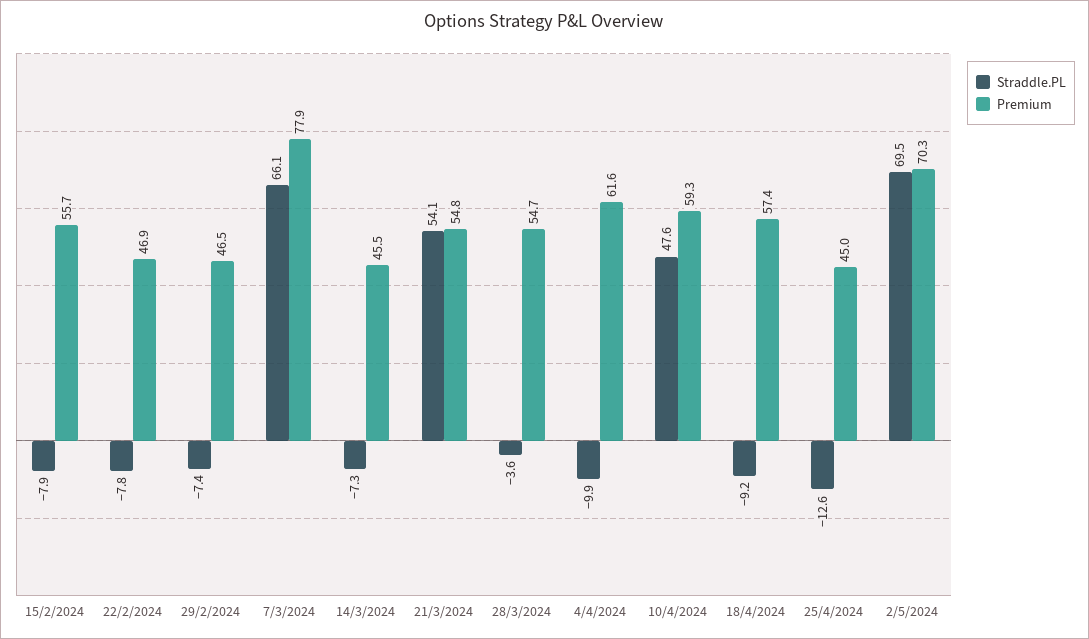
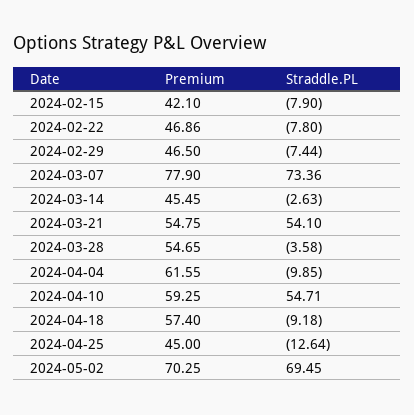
  {
    "Straddle.PL": {
      "15/2/2024": -7.9,
      "22/2/2024": -7.8,
      "29/2/2024": -7.44,
-     "7/3/2024": 66.1,
+     "7/3/2024": 73.36,
-     "14/3/2024": -7.3,
+     "14/3/2024": -2.63,
      "21/3/2024": 54.1,
      "28/3/2024": -3.58,
      "4/4/2024": -9.85,
-     "10/4/2024": 47.6,
+     "10/4/2024": 54.71,
      "18/4/2024": -9.18,
      "25/4/2024": -12.64,
      "2/5/2024": 69.45
    },
    "Premium": {
-     "15/2/2024": 55.7,
+     "15/2/2024": 42.1,
      "22/2/2024": 46.86,
      "29/2/2024": 46.5,
      "7/3/2024": 77.9,
      "14/3/2024": 45.45,
      "21/3/2024": 54.75,
      "28/3/2024": 54.65,
      "4/4/2024": 61.55,
      "10/4/2024": 59.25,
      "18/4/2024": 57.4,
      "25/4/2024": 45,
      "2/5/2024": 70.25
    }
  }

